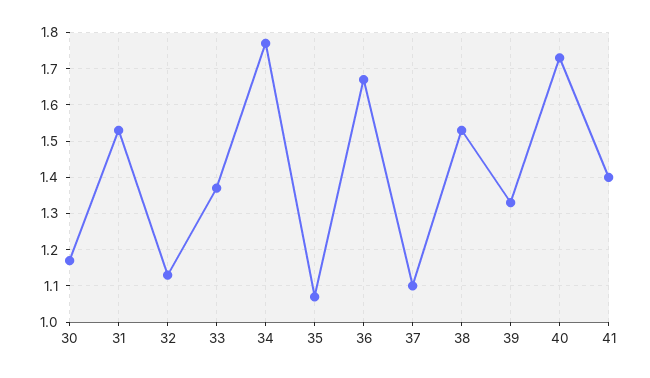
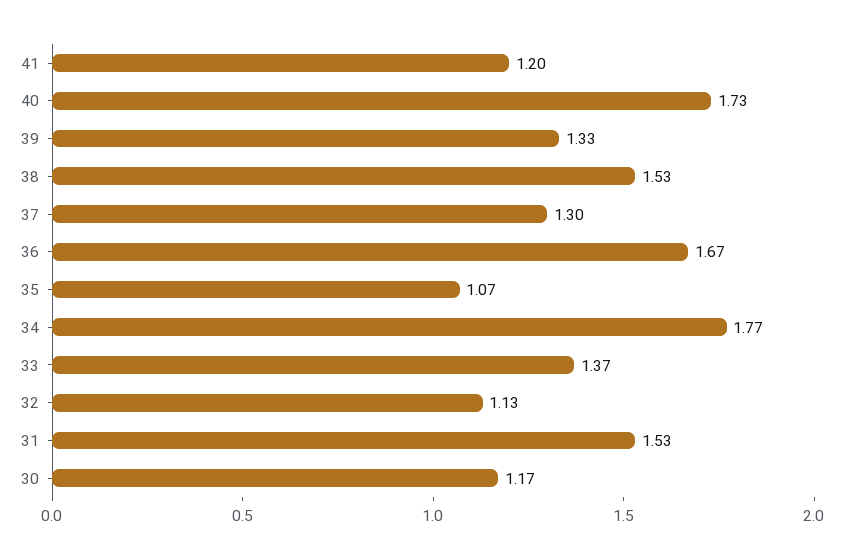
  {
    "30": 1.17,
    "31": 1.53,
    "32": 1.13,
    "33": 1.37,
    "34": 1.77,
    "35": 1.07,
    "36": 1.67,
-   "37": 1.1,
+   "37": 1.3,
    "38": 1.53,
    "39": 1.33,
    "40": 1.73,
-   "41": 1.4
+   "41": 1.2
  }

